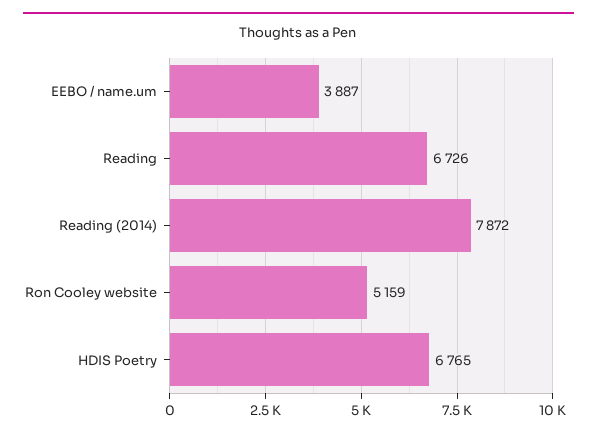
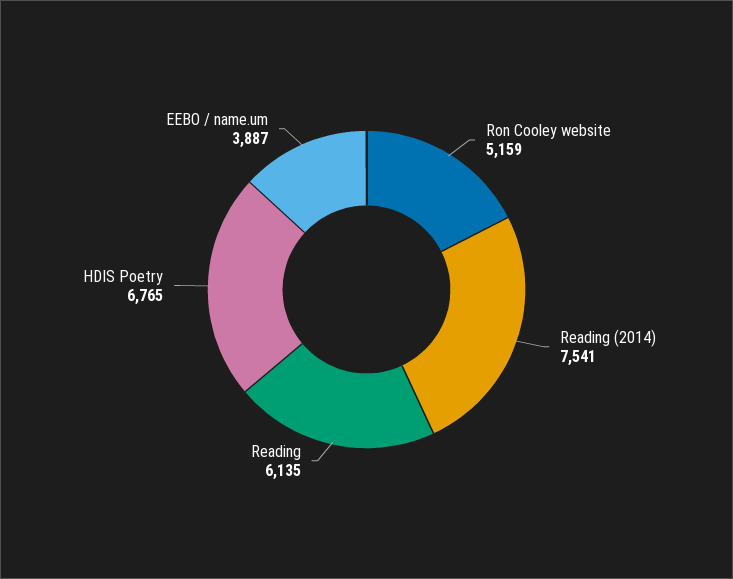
  {
    "EEBO / name.um": 3887,
-   "Reading": 6726,
+   "Reading": 6135,
-   "Reading (2014)": 7872,
+   "Reading (2014)": 7541,
    "Ron Cooley website": 5159,
    "HDIS Poetry": 6765
  }

